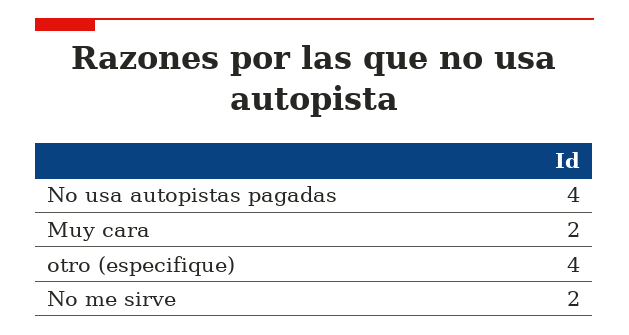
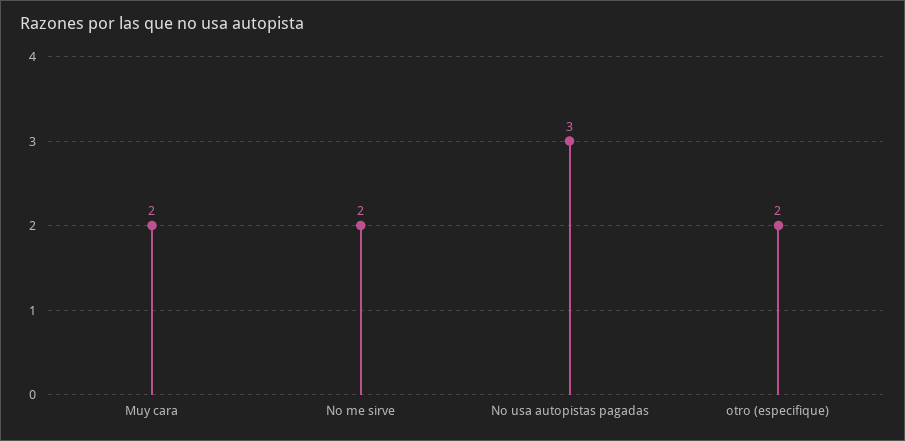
  {
-   "No usa autopistas pagadas": 4,
+   "No usa autopistas pagadas": 3,
    "Muy cara": 2,
-   "otro (especifique)": 4,
+   "otro (especifique)": 2,
    "No me sirve": 2
  }

